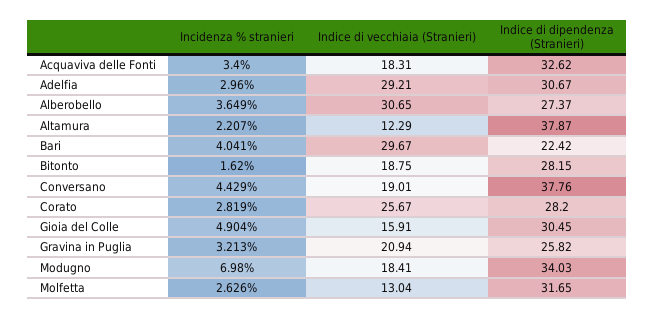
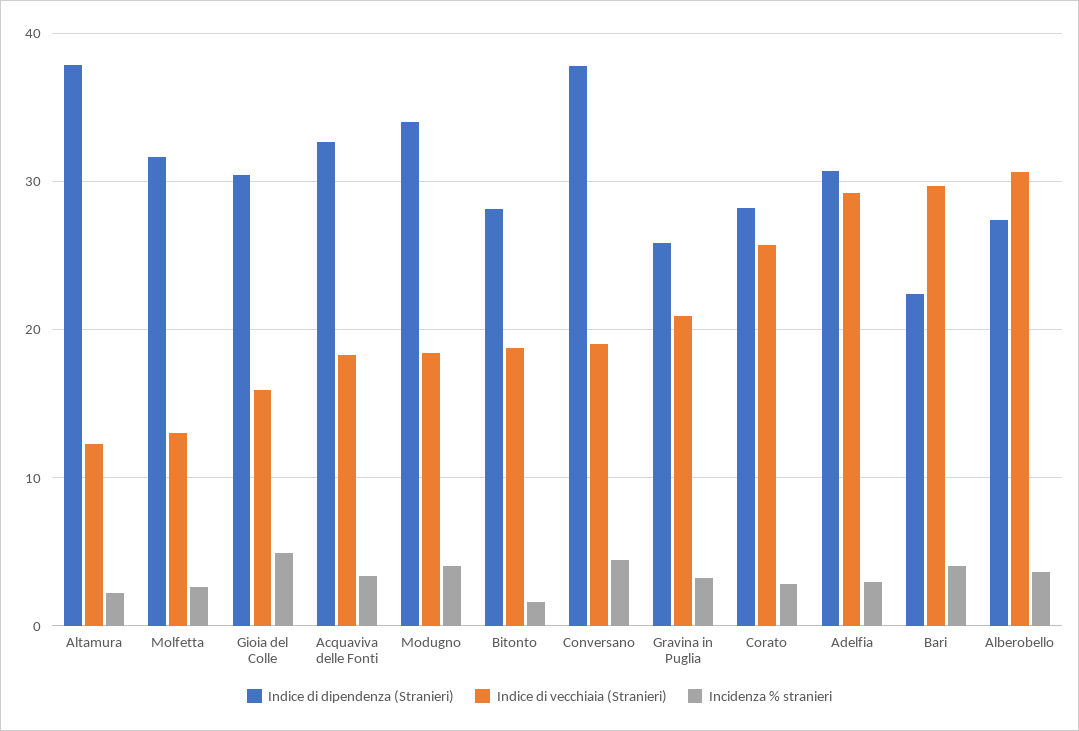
  {
    "Incidenza % stranieri": {
      "Acquaviva delle Fonti": 3.4,
      "Adelfia": 2.96,
      "Alberobello": 3.649,
      "Altamura": 2.207,
      "Bari": 4.041,
      "Bitonto": 1.62,
      "Conversano": 4.429,
      "Corato": 2.819,
      "Gioia del Colle": 4.904,
      "Gravina in Puglia": 3.213,
-     "Modugno": 6.98,
+     "Modugno": 4,
      "Molfetta": 2.626
    },
    "Indice di vecchiaia (Stranieri)": {
      "Acquaviva delle Fonti": 18.31,
      "Adelfia": 29.21,
      "Alberobello": 30.65,
      "Altamura": 12.29,
      "Bari": 29.67,
      "Bitonto": 18.75,
      "Conversano": 19.01,
      "Corato": 25.67,
      "Gioia del Colle": 15.91,
      "Gravina in Puglia": 20.94,
      "Modugno": 18.41,
      "Molfetta": 13.04
    },
    "Indice di dipendenza (Stranieri)": {
      "Acquaviva delle Fonti": 32.62,
      "Adelfia": 30.67,
      "Alberobello": 27.37,
      "Altamura": 37.87,
      "Bari": 22.42,
      "Bitonto": 28.15,
      "Conversano": 37.76,
      "Corato": 28.2,
      "Gioia del Colle": 30.45,
      "Gravina in Puglia": 25.82,
      "Modugno": 34.03,
      "Molfetta": 31.65
    }
  }

